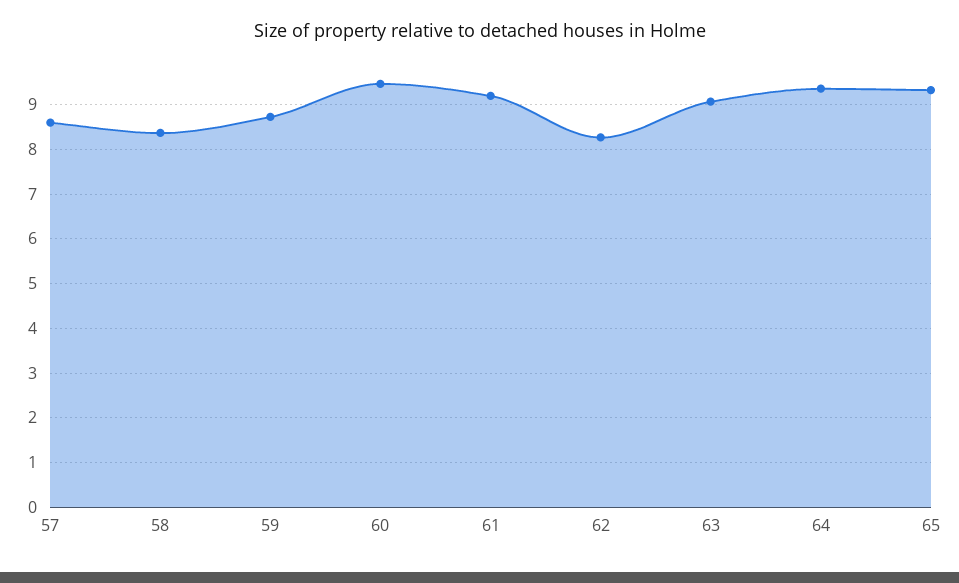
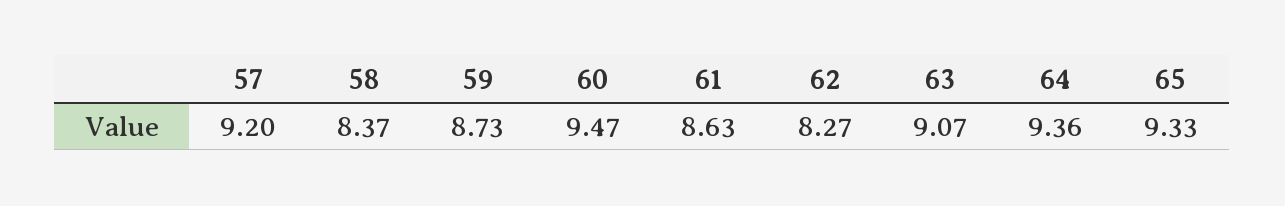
  {
-   "57": 8.6,
+   "57": 9.2,
    "58": 8.37,
    "59": 8.73,
    "60": 9.47,
-   "61": 9.2,
+   "61": 8.63,
    "62": 8.27,
    "63": 9.07,
    "64": 9.36,
    "65": 9.33
  }

